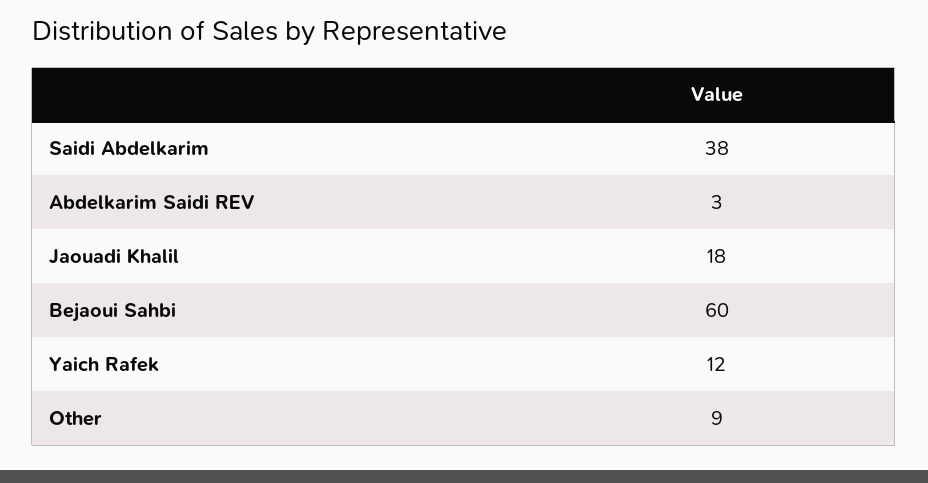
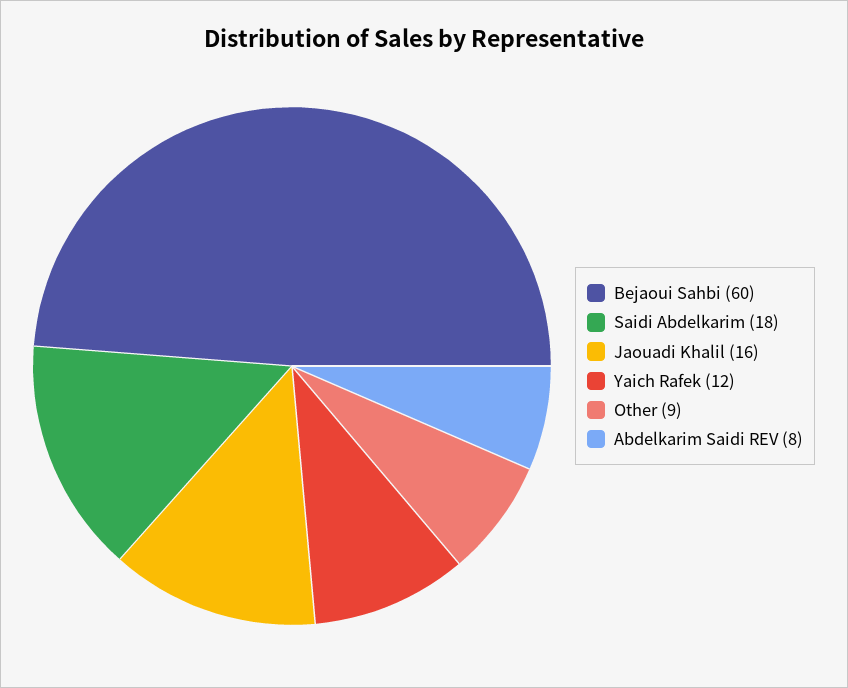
  {
-   "Saidi Abdelkarim": 38,
+   "Saidi Abdelkarim": 18,
-   "Abdelkarim Saidi REV": 3,
+   "Abdelkarim Saidi REV": 8,
-   "Jaouadi Khalil": 18,
+   "Jaouadi Khalil": 16,
    "Bejaoui Sahbi": 60,
    "Yaich Rafek": 12,
    "Other": 9
  }

